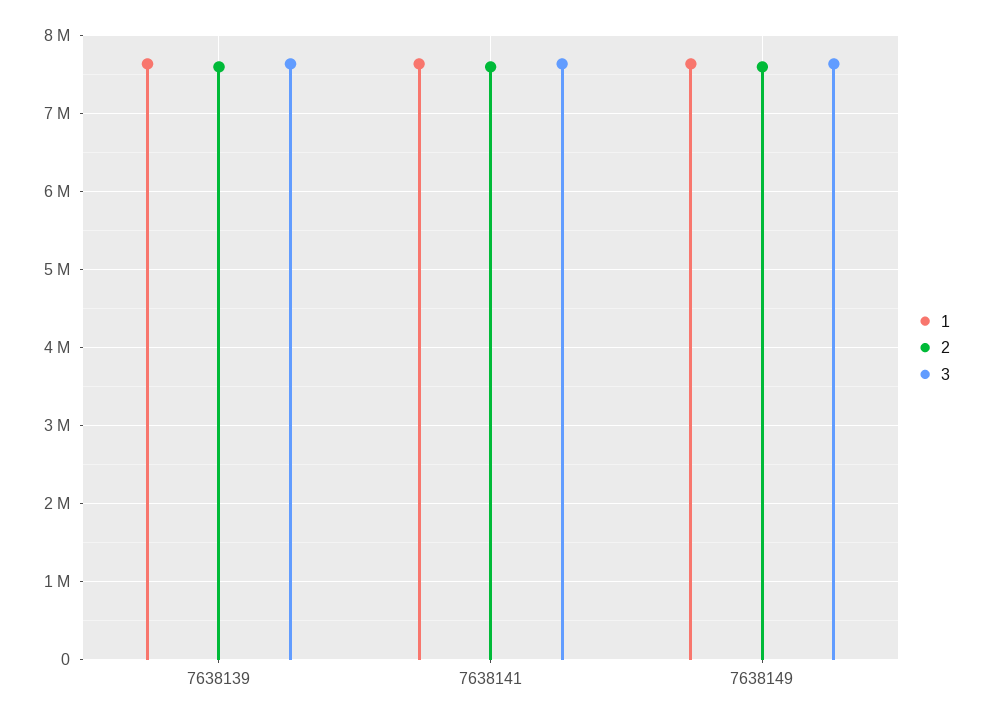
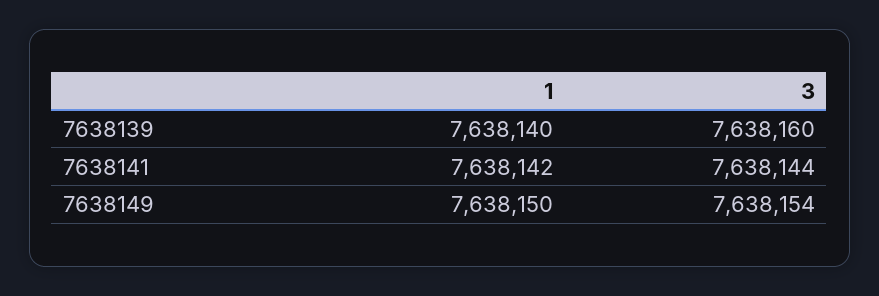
  {
    "1": {
      "7638139": 7638140,
      "7638141": 7638142,
      "7638149": 7638150
    },
-   "2": {
-     "7638139": 7600000,
-     "7638141": 7600000,
-     "7638149": 7600000
-   },
    "3": {
      "7638139": 7638160,
      "7638141": 7638144,
      "7638149": 7638154
    }
  }

